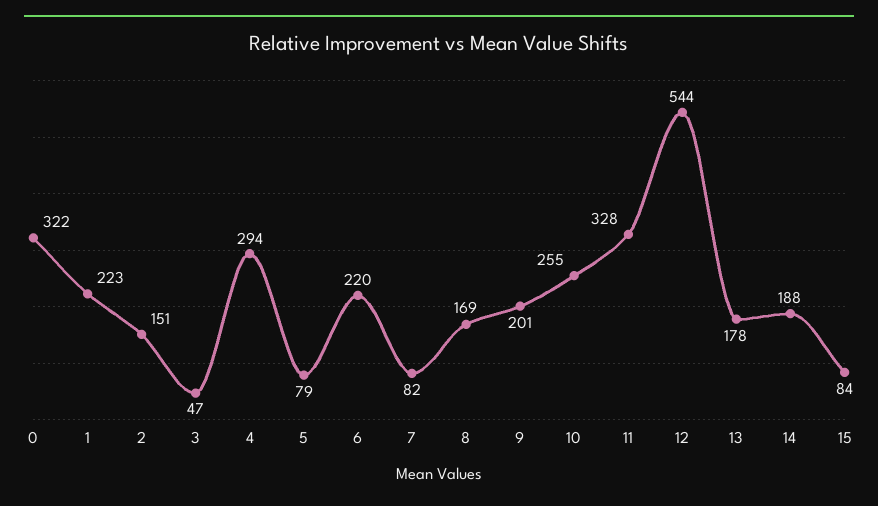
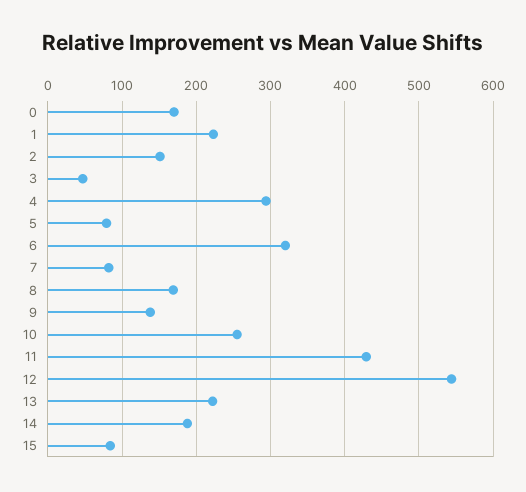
  {
-   "0": 322,
+   "0": 170,
    "1": 223,
    "2": 151,
    "3": 47,
    "4": 294,
    "5": 79,
-   "6": 220,
+   "6": 320,
    "7": 82,
    "8": 169,
-   "9": 201,
+   "9": 140,
    "10": 255,
-   "11": 328,
+   "11": 430,
    "12": 544,
-   "13": 178,
+   "13": 220,
    "14": 188,
    "15": 84
  }

